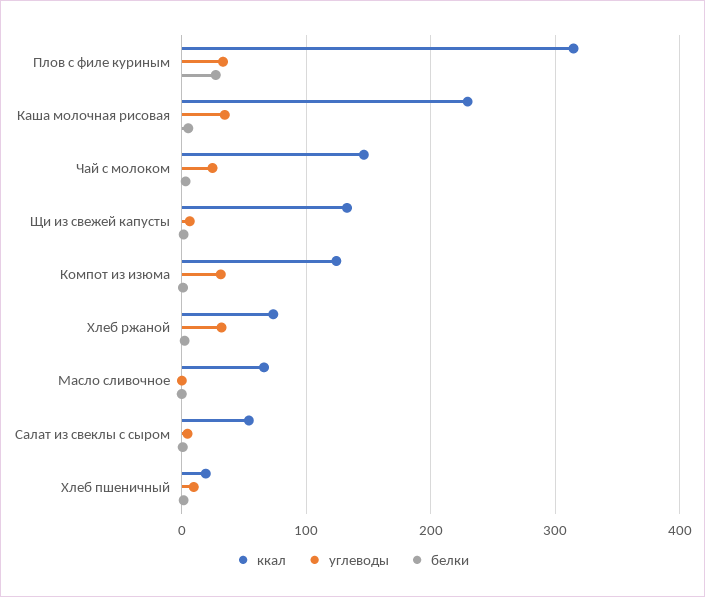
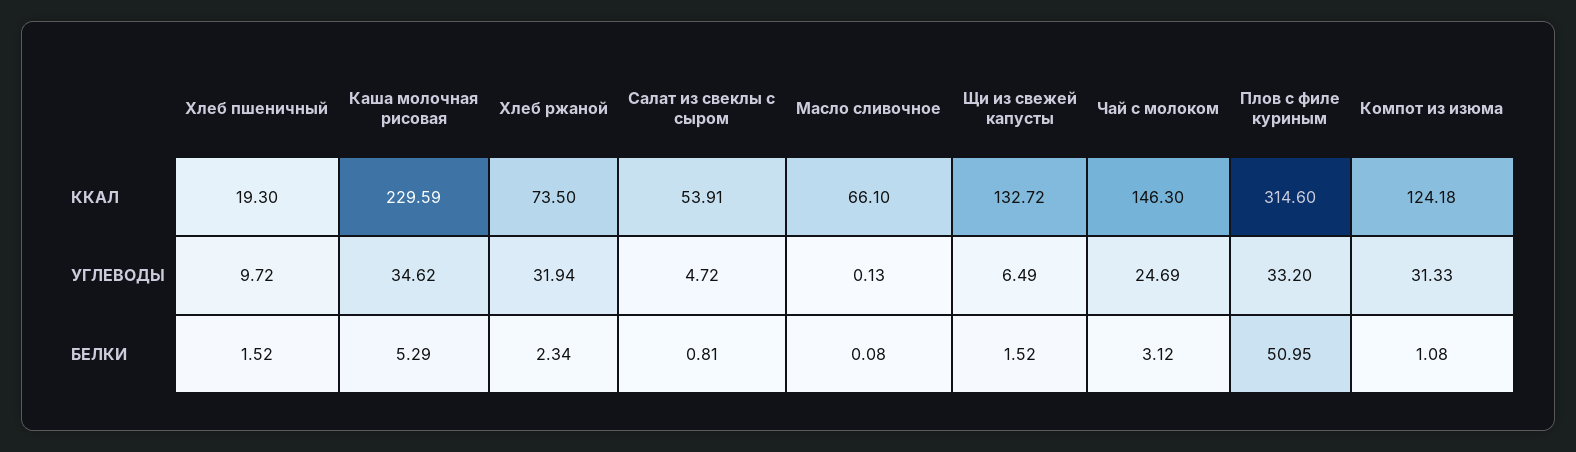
  {
    "ккал": {
      "Плов с филе куриным": 314.6,
      "Каша молочная рисовая": 229.59,
      "Чай с молоком": 146.3,
      "Щи из свежей капусты": 132.72,
      "Компот из изюма": 124.18,
      "Хлеб ржаной": 73.5,
      "Масло сливочное": 66.1,
      "Салат из свеклы с сыром": 53.91,
      "Хлеб пшеничный": 19.3
    },
    "углеводы": {
      "Плов с филе куриным": 33.2,
      "Каша молочная рисовая": 34.62,
      "Чай с молоком": 24.69,
      "Щи из свежей капусты": 6.49,
      "Компот из изюма": 31.33,
      "Хлеб ржаной": 31.94,
      "Масло сливочное": 0.13,
      "Салат из свеклы с сыром": 4.72,
      "Хлеб пшеничный": 9.72
    },
    "белки": {
-     "Плов с филе куриным": 30,
+     "Плов с филе куриным": 50.95,
      "Каша молочная рисовая": 5.29,
      "Чай с молоком": 3.12,
      "Щи из свежей капусты": 1.52,
      "Компот из изюма": 1.08,
      "Хлеб ржаной": 2.34,
      "Масло сливочное": 0.08,
      "Салат из свеклы с сыром": 0.81,
      "Хлеб пшеничный": 1.52
    }
  }

